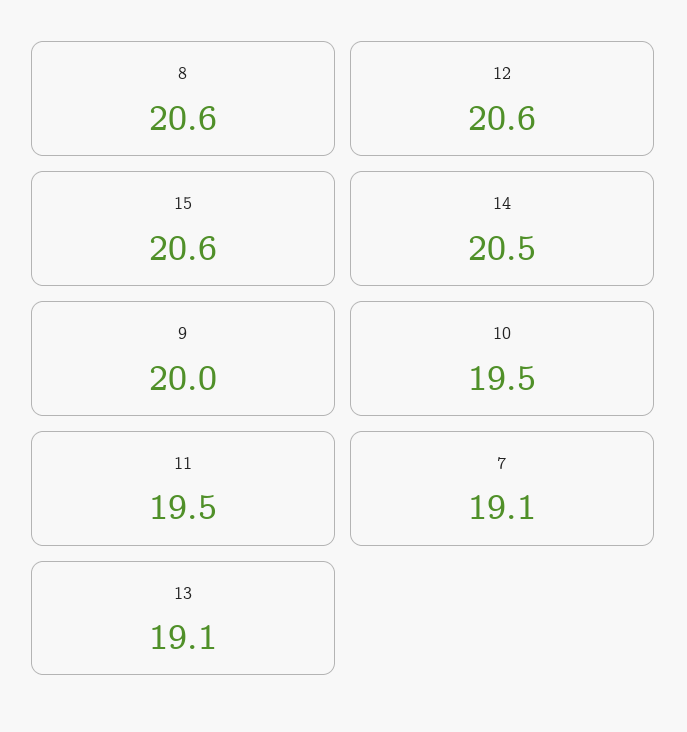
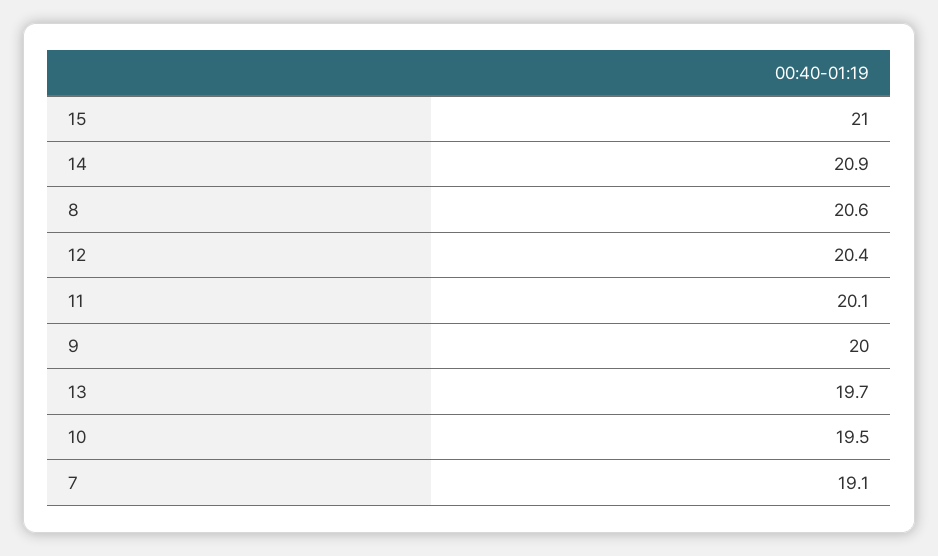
  {
    "8": 20.6,
-   "12": 20.6,
+   "12": 20.4,
-   "15": 20.6,
+   "15": 21,
-   "14": 20.5,
+   "14": 20.9,
    "9": 20,
    "10": 19.5,
-   "11": 19.5,
+   "11": 20.1,
    "7": 19.1,
-   "13": 19.1
+   "13": 19.7
  }

